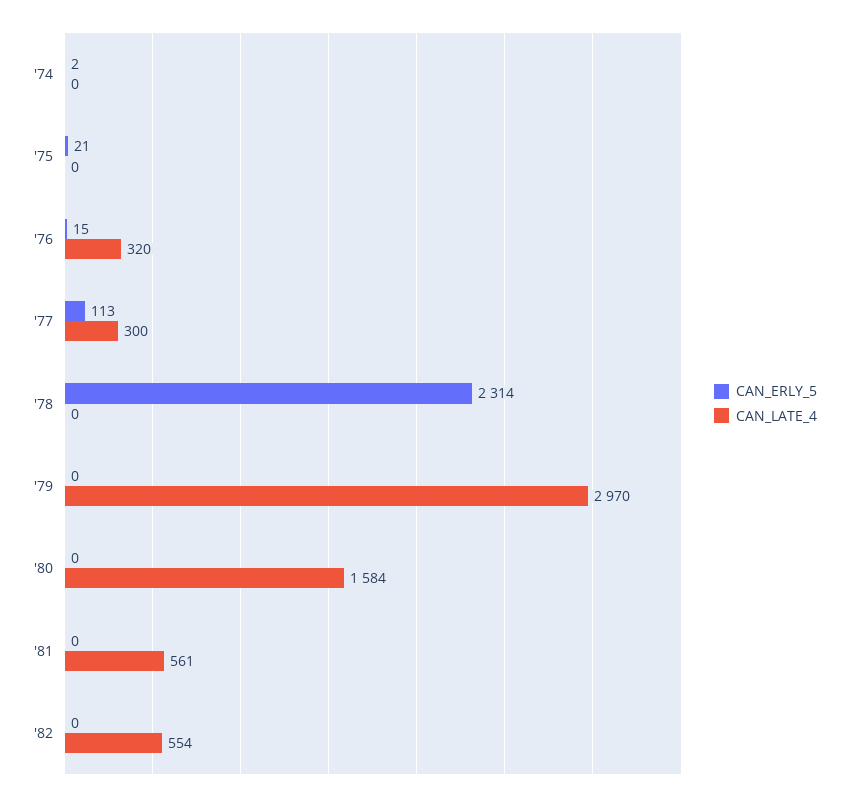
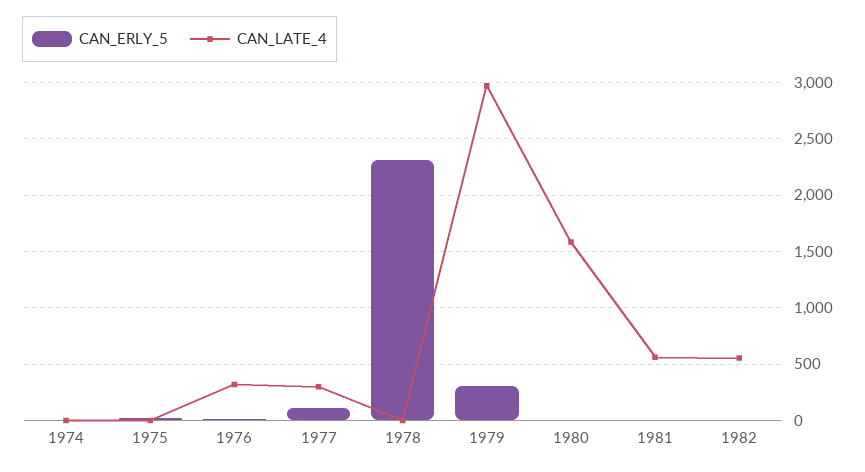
  {
    "CAN_ERLY_5": {
      "'74": 2,
      "'75": 21,
      "'76": 15,
      "'77": 113,
      "'78": 2314,
-     "'79": 0,
+     "'79": 300,
      "'80": 0,
      "'81": 0,
      "'82": 0
    },
    "CAN_LATE_4": {
      "'74": 0,
      "'75": 0,
      "'76": 320,
      "'77": 300,
      "'78": 0,
      "'79": 2970,
      "'80": 1584,
      "'81": 561,
      "'82": 554
    }
  }

